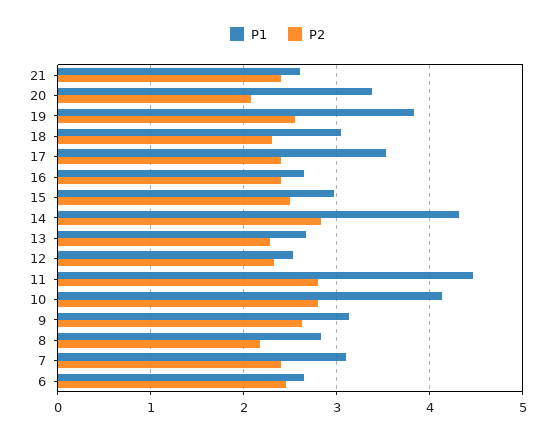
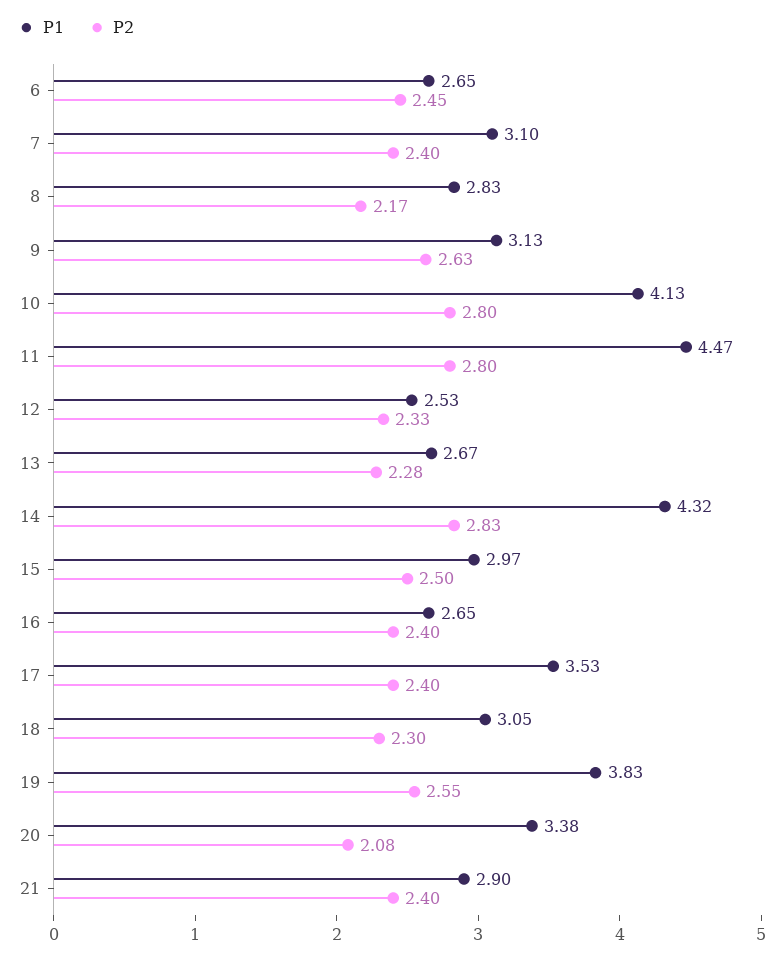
  {
    "P1": {
-     "21": 2.6,
+     "21": 2.9,
      "20": 3.38,
      "19": 3.83,
      "18": 3.05,
      "17": 3.53,
      "16": 2.65,
      "15": 2.97,
      "14": 4.32,
      "13": 2.67,
      "12": 2.53,
      "11": 4.47,
      "10": 4.13,
      "9": 3.13,
      "8": 2.83,
      "7": 3.1,
      "6": 2.65
    },
    "P2": {
      "21": 2.4,
      "20": 2.08,
      "19": 2.55,
      "18": 2.3,
      "17": 2.4,
      "16": 2.4,
      "15": 2.5,
      "14": 2.83,
      "13": 2.28,
      "12": 2.33,
      "11": 2.8,
      "10": 2.8,
      "9": 2.63,
      "8": 2.17,
      "7": 2.4,
      "6": 2.45
    }
  }

